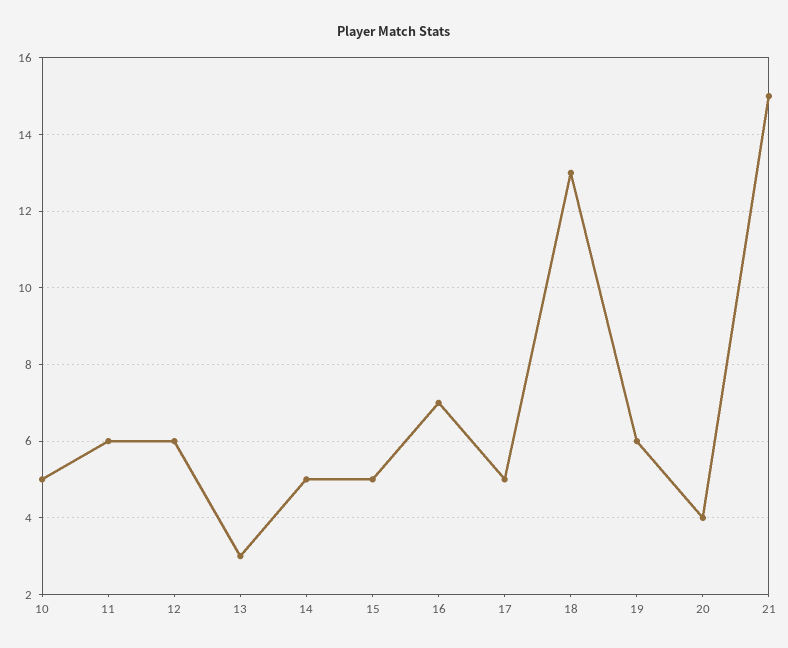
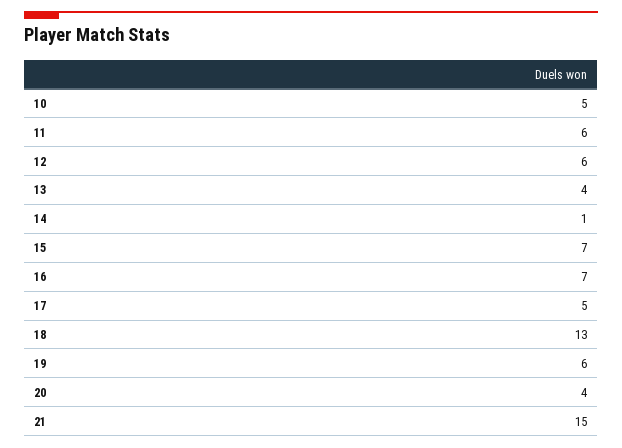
  {
    "10": 5,
    "11": 6,
    "12": 6,
-   "13": 3,
+   "13": 4,
-   "14": 5,
+   "14": 1,
-   "15": 5,
+   "15": 7,
    "16": 7,
    "17": 5,
    "18": 13,
    "19": 6,
    "20": 4,
    "21": 15
  }

